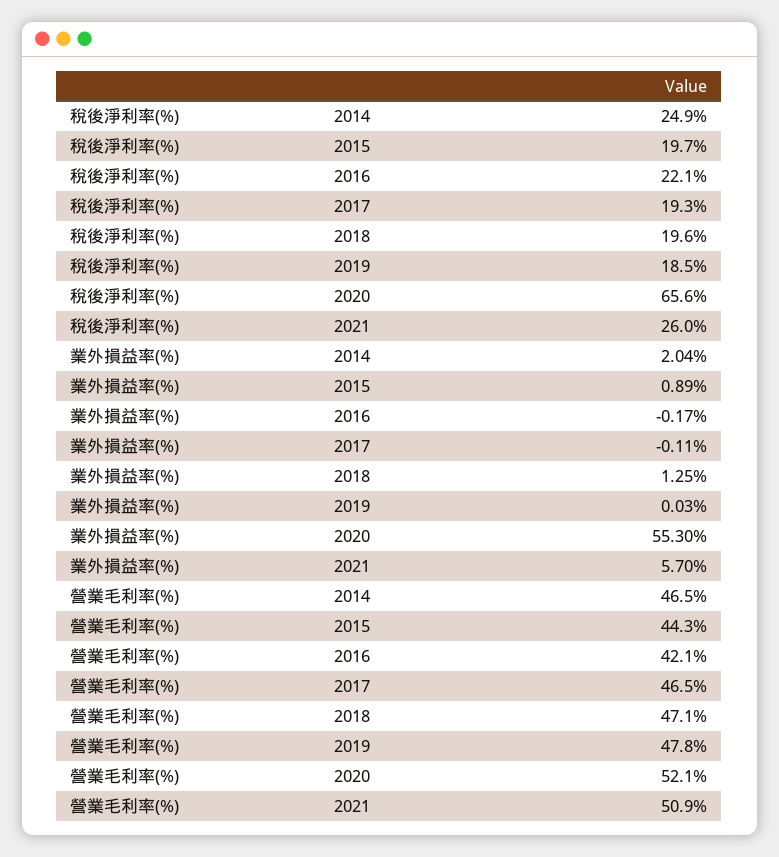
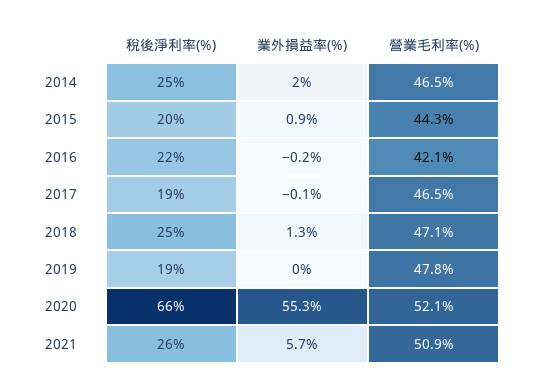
  {
    "稅後淨利率(%)": {
      "2014": 24.9,
      "2015": 19.7,
      "2016": 22.1,
      "2017": 19.3,
-     "2018": 19.6,
+     "2018": 25,
      "2019": 18.5,
      "2020": 65.6,
      "2021": 26
    },
    "業外損益率(%)": {
      "2014": 2.04,
      "2015": 0.89,
      "2016": -0.17,
      "2017": -0.11,
      "2018": 1.25,
      "2019": 0.03,
      "2020": 55.3,
      "2021": 5.7
    },
    "營業毛利率(%)": {
      "2014": 46.5,
      "2015": 44.3,
      "2016": 42.1,
      "2017": 46.5,
      "2018": 47.1,
      "2019": 47.8,
      "2020": 52.1,
      "2021": 50.9
    }
  }

